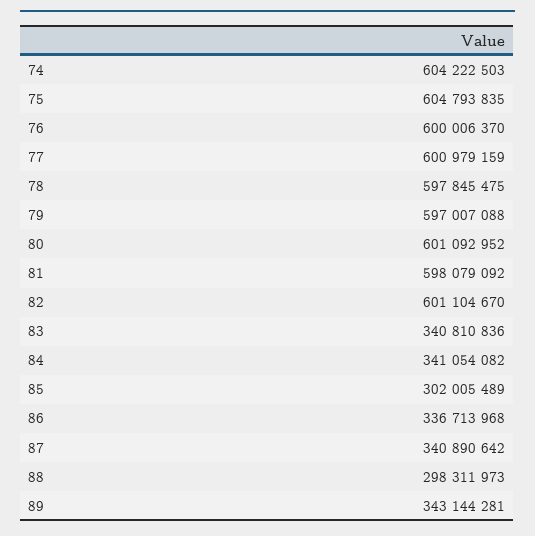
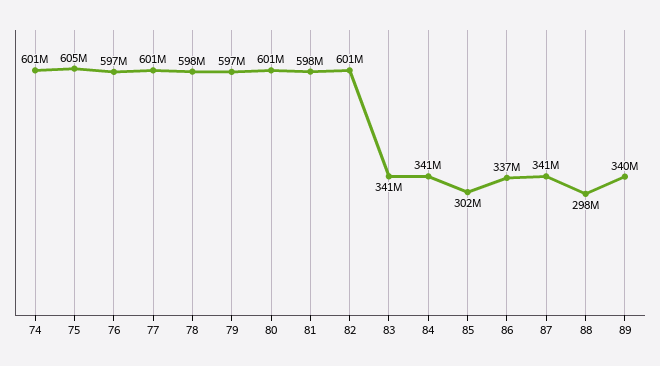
  {
-   "74": 604222503,
+   "74": 601000000,
    "75": 604793835,
-   "76": 600006370,
+   "76": 597000000,
    "77": 600979159,
    "78": 597845475,
    "79": 597007088,
    "80": 601092952,
    "81": 598079092,
    "82": 601104670,
    "83": 340810836,
    "84": 341054082,
    "85": 302005489,
    "86": 336713968,
    "87": 340890642,
    "88": 298311973,
-   "89": 343144281
+   "89": 340000000
  }

